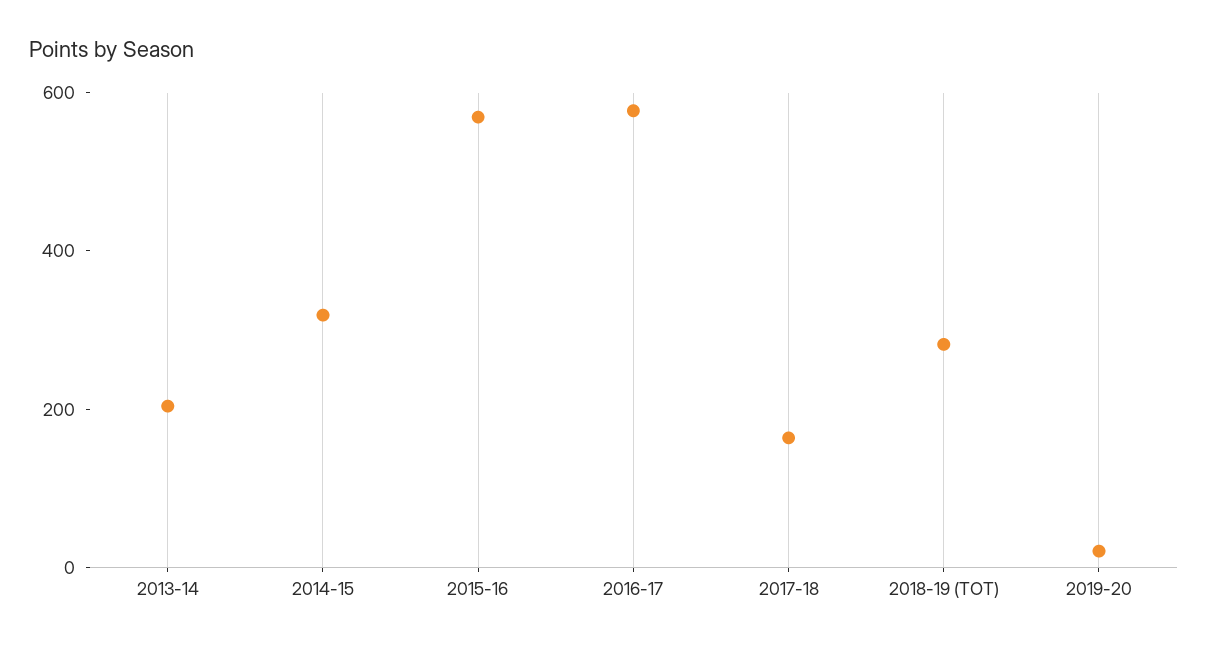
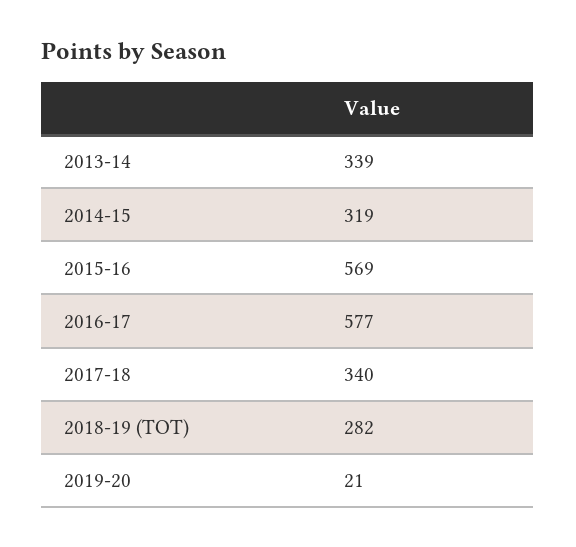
  {
-   "2013-14": 200,
+   "2013-14": 339,
    "2014-15": 319,
    "2015-16": 569,
    "2016-17": 577,
-   "2017-18": 150,
+   "2017-18": 340,
    "2018-19 (TOT)": 282,
    "2019-20": 21
  }

